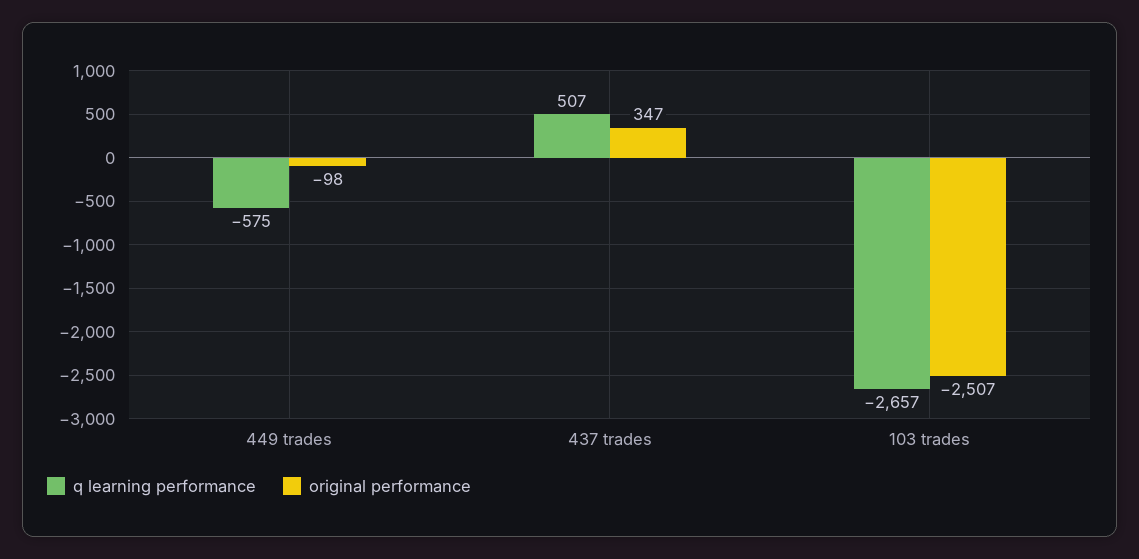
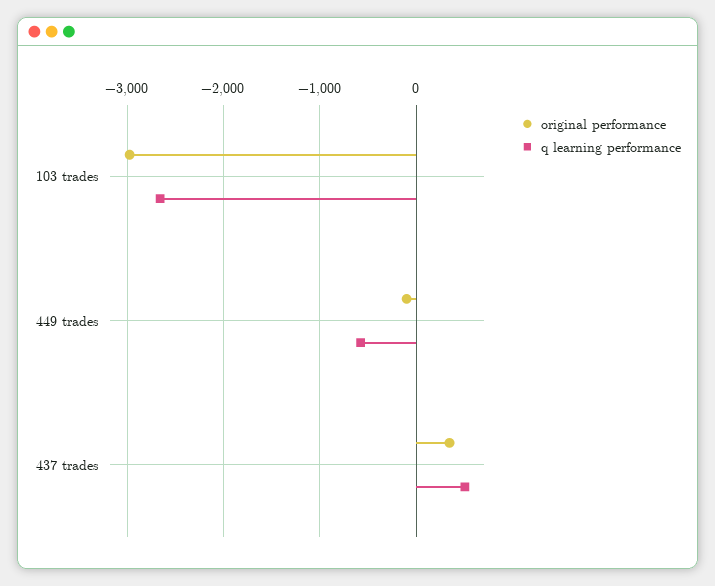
  {
    "q learning performance": {
      "449 trades": -575,
      "437 trades": 507,
      "103 trades": -2657
    },
    "original performance": {
      "449 trades": -98,
      "437 trades": 347,
-     "103 trades": -2507
+     "103 trades": -3000
    }
  }

